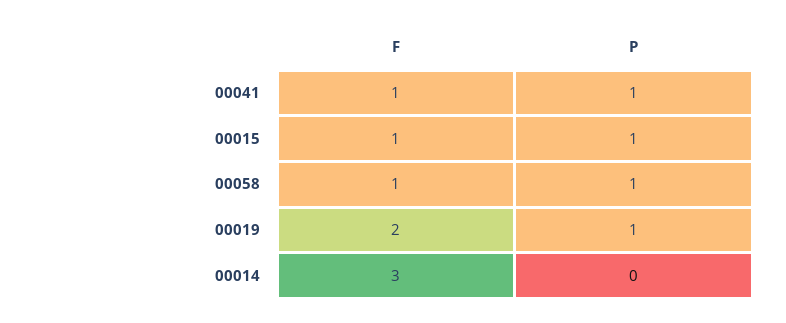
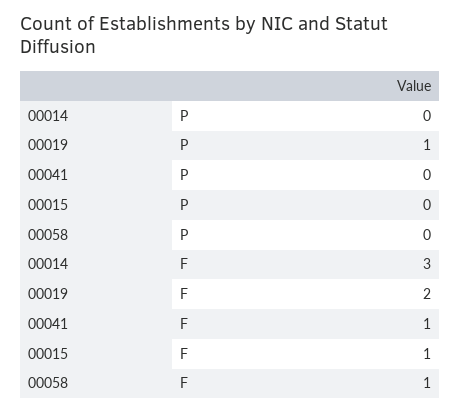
  {
    "F": {
      "00041": 1,
      "00015": 1,
      "00058": 1,
      "00019": 2,
      "00014": 3
    },
    "P": {
-     "00041": 1,
+     "00041": 0,
-     "00015": 1,
+     "00015": 0,
-     "00058": 1,
+     "00058": 0,
      "00019": 1,
      "00014": 0
    }
  }

